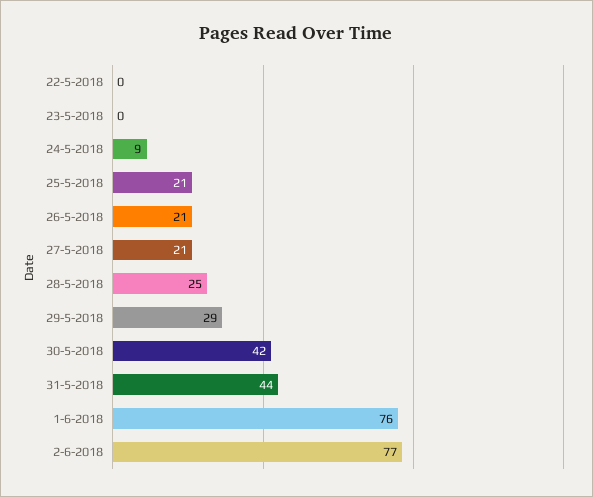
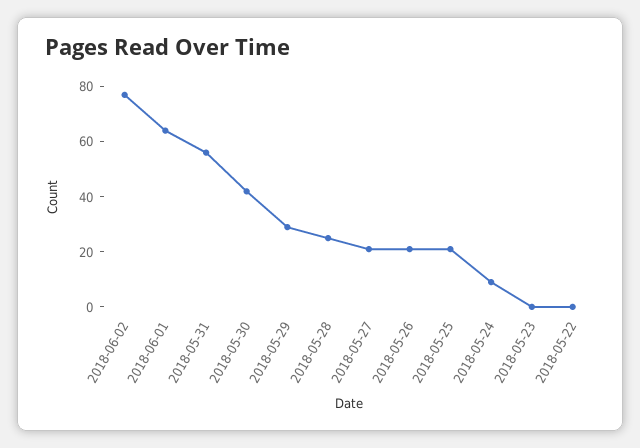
  {
    "22-5-2018": 0,
    "23-5-2018": 0,
    "24-5-2018": 9,
    "25-5-2018": 21,
    "26-5-2018": 21,
    "27-5-2018": 21,
    "28-5-2018": 25,
    "29-5-2018": 29,
    "30-5-2018": 42,
-   "31-5-2018": 44,
+   "31-5-2018": 55,
-   "1-6-2018": 76,
+   "1-6-2018": 65,
    "2-6-2018": 77
  }

